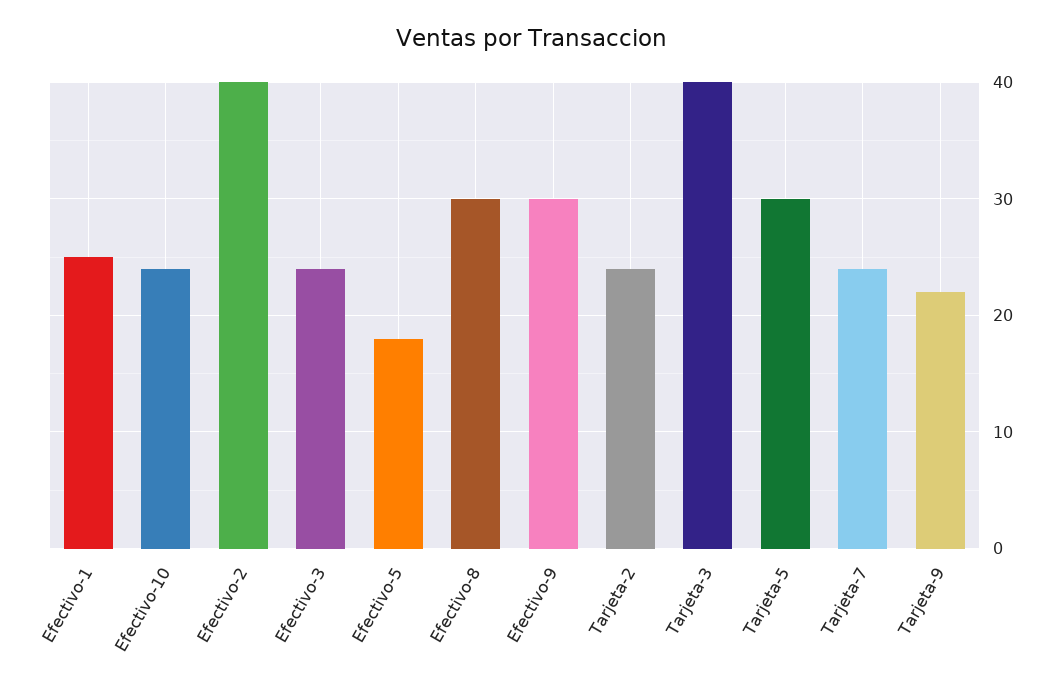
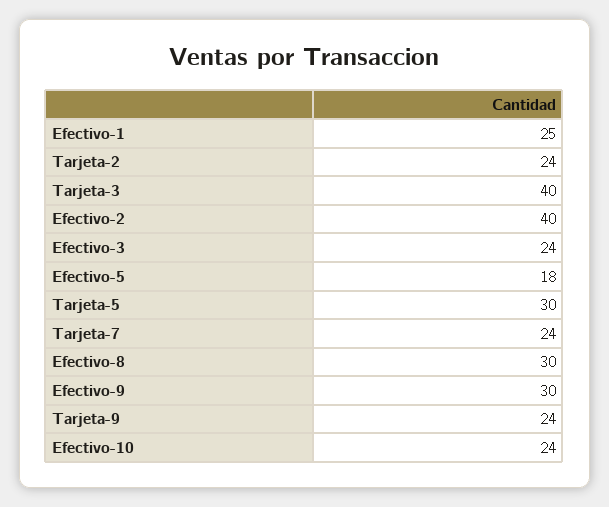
  {
    "Efectivo-1": 25,
    "Efectivo-10": 24,
    "Efectivo-2": 40,
    "Efectivo-3": 24,
    "Efectivo-5": 18,
    "Efectivo-8": 30,
    "Efectivo-9": 30,
    "Tarjeta-2": 24,
    "Tarjeta-3": 40,
    "Tarjeta-5": 30,
    "Tarjeta-7": 24,
-   "Tarjeta-9": 22
+   "Tarjeta-9": 24
  }

